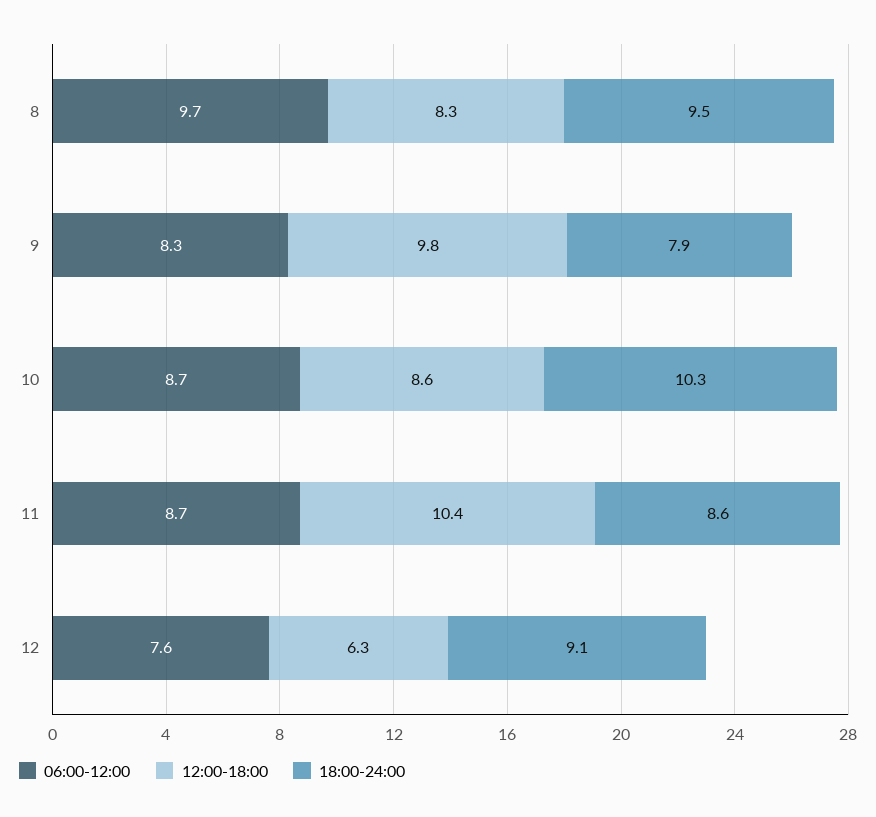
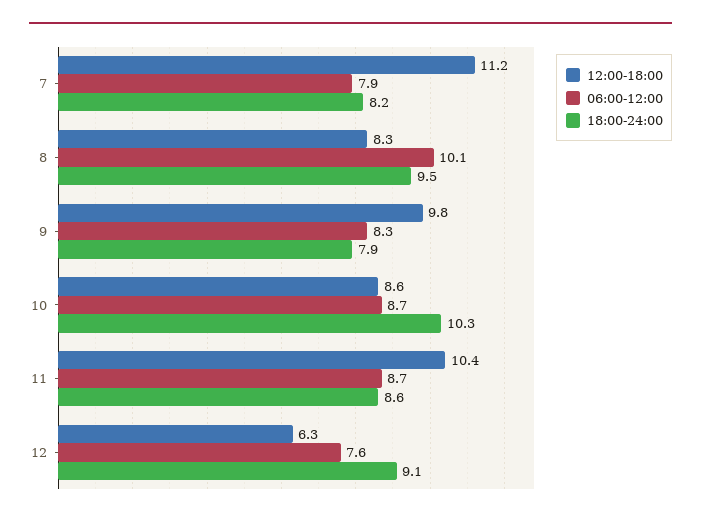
  {
    "06:00-12:00": {
-     "8": 9.7,
+     "8": 10.1,
      "9": 8.3,
      "10": 8.7,
      "11": 8.7,
-     "12": 7.6
+     "12": 7.6,
+     "7": 7.9
    },
    "12:00-18:00": {
      "8": 8.3,
      "9": 9.8,
      "10": 8.6,
      "11": 10.4,
-     "12": 6.3
+     "12": 6.3,
+     "7": 11.2
    },
    "18:00-24:00": {
      "8": 9.5,
      "9": 7.9,
      "10": 10.3,
      "11": 8.6,
-     "12": 9.1
+     "12": 9.1,
+     "7": 8.2
    }
  }

